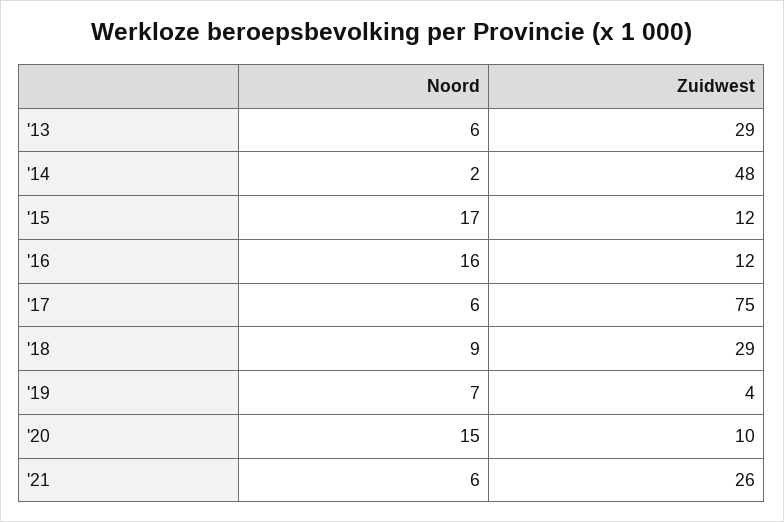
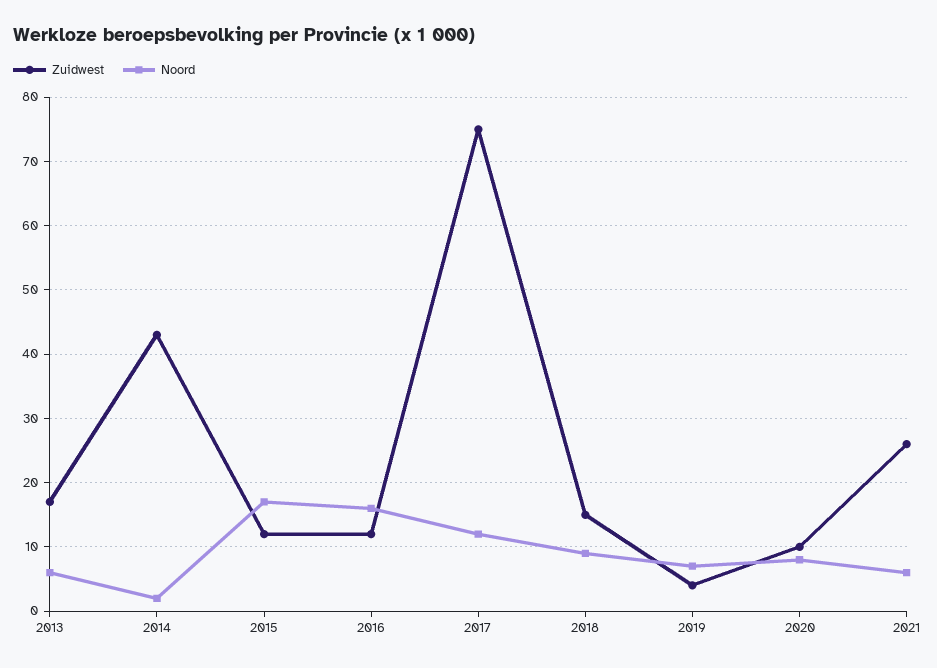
  {
    "Noord": {
      "'13": 6,
      "'14": 2,
      "'15": 17,
      "'16": 16,
-     "'17": 6,
+     "'17": 12,
      "'18": 9,
      "'19": 7,
-     "'20": 15,
+     "'20": 8,
      "'21": 6
    },
    "Zuidwest": {
-     "'13": 29,
+     "'13": 17,
-     "'14": 48,
+     "'14": 43,
      "'15": 12,
      "'16": 12,
      "'17": 75,
-     "'18": 29,
+     "'18": 15,
      "'19": 4,
      "'20": 10,
      "'21": 26
    }
  }

